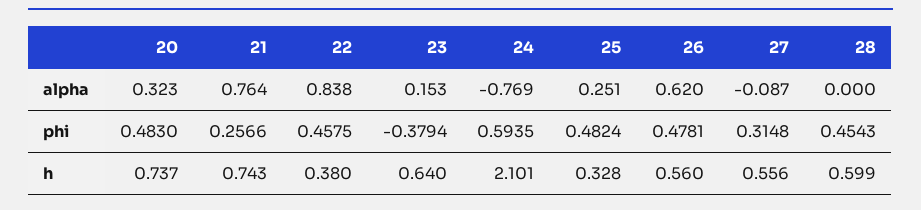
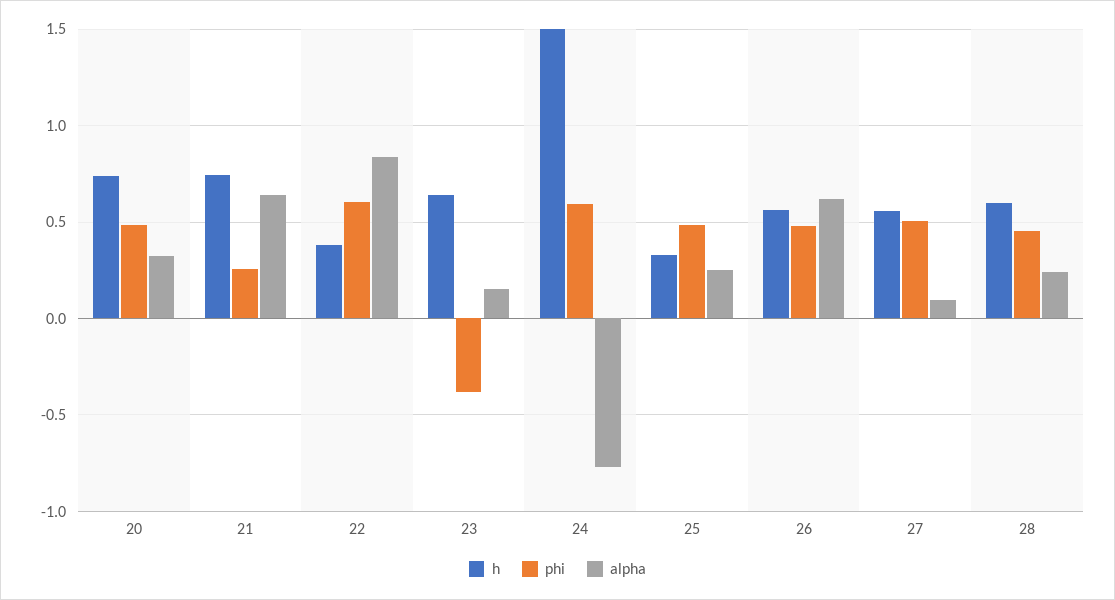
  {
    "alpha": {
      "20": 0.323,
-     "21": 0.764,
+     "21": 0.65,
      "22": 0.838,
      "23": 0.153,
      "24": -0.769,
      "25": 0.251,
      "26": 0.62,
-     "27": -0.087,
+     "27": 0.1,
-     "28": 0
+     "28": 0.25
    },
    "phi": {
      "20": 0.483,
      "21": 0.2566,
-     "22": 0.4575,
+     "22": 0.6,
      "23": -0.3794,
      "24": 0.5935,
      "25": 0.4824,
      "26": 0.4781,
-     "27": 0.3148,
+     "27": 0.5,
      "28": 0.4543
    },
    "h": {
      "20": 0.737,
      "21": 0.743,
      "22": 0.38,
      "23": 0.64,
-     "24": 2.101,
+     "24": 1.5,
      "25": 0.328,
      "26": 0.56,
      "27": 0.556,
      "28": 0.599
    }
  }

